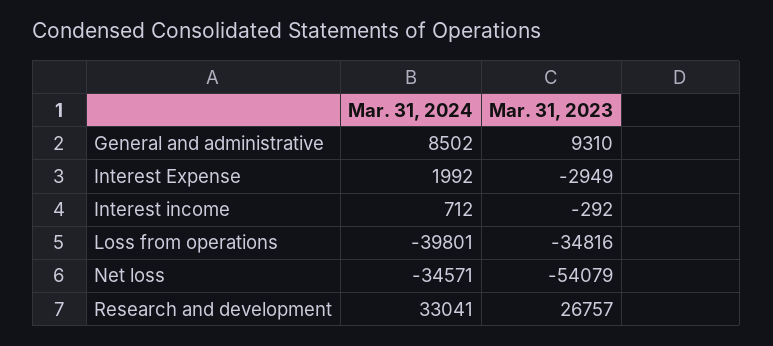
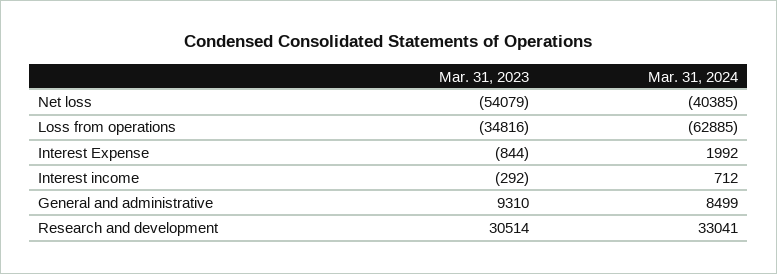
  {
    "Mar. 31, 2024": {
-     "General and administrative": 8502,
+     "General and administrative": 8499,
      "Interest Expense": 1992,
      "Interest income": 712,
-     "Loss from operations": -39801,
+     "Loss from operations": -62885,
-     "Net loss": -34571,
+     "Net loss": -40385,
      "Research and development": 33041
    },
    "Mar. 31, 2023": {
      "General and administrative": 9310,
-     "Interest Expense": -2949,
+     "Interest Expense": -844,
      "Interest income": -292,
      "Loss from operations": -34816,
      "Net loss": -54079,
-     "Research and development": 26757
+     "Research and development": 30514
    }
  }

